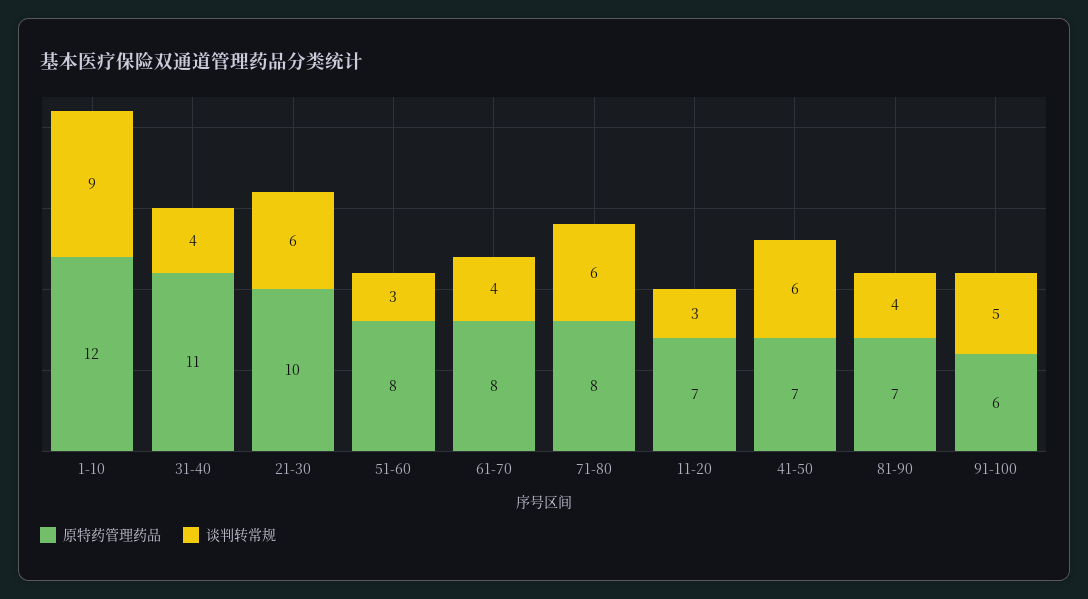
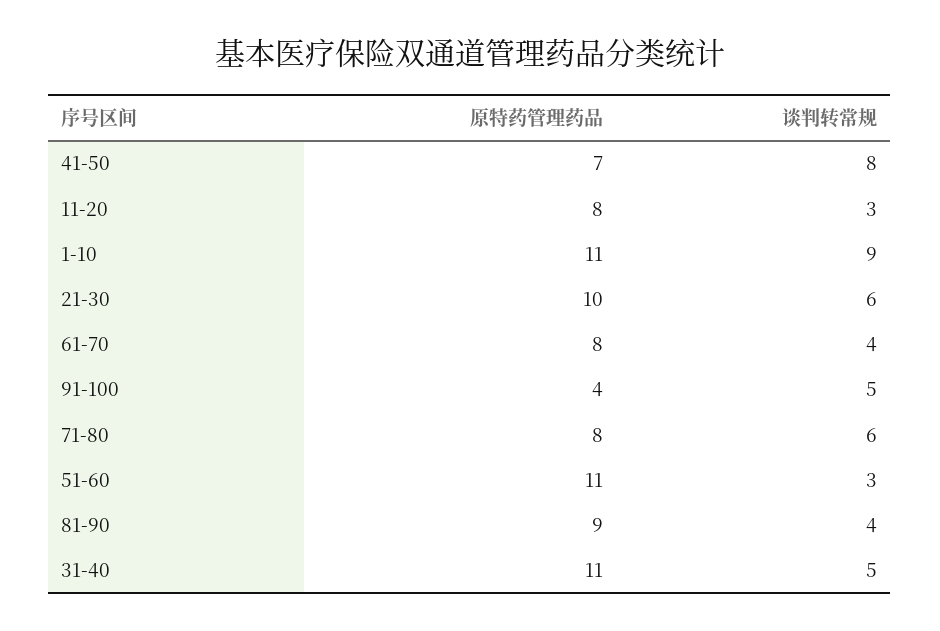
  {
    "原特药管理药品": {
-     "1-10": 12,
+     "1-10": 11,
      "31-40": 11,
      "21-30": 10,
-     "51-60": 8,
+     "51-60": 11,
      "61-70": 8,
      "71-80": 8,
-     "11-20": 7,
+     "11-20": 8,
      "41-50": 7,
-     "81-90": 7,
+     "81-90": 9,
-     "91-100": 6
+     "91-100": 4
    },
    "谈判转常规": {
      "1-10": 9,
-     "31-40": 4,
+     "31-40": 5,
      "21-30": 6,
      "51-60": 3,
      "61-70": 4,
      "71-80": 6,
      "11-20": 3,
-     "41-50": 6,
+     "41-50": 8,
      "81-90": 4,
      "91-100": 5
    }
  }

